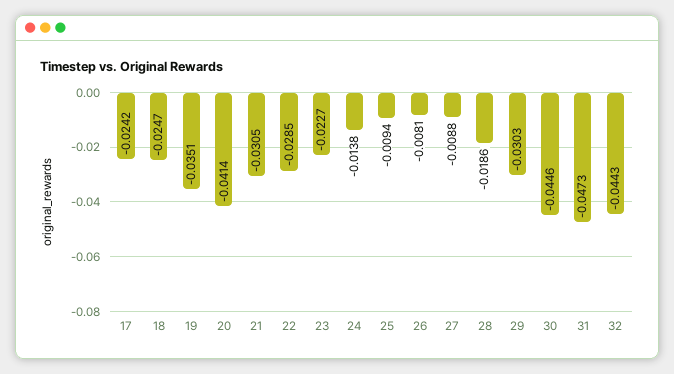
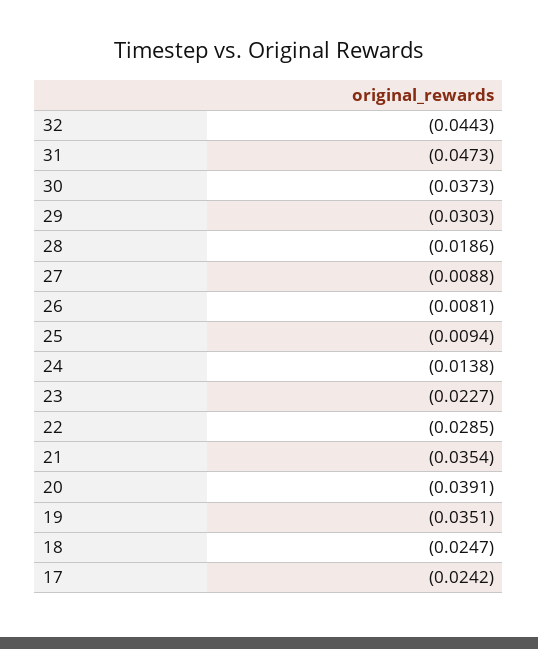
  {
    "17": -0.0242,
    "18": -0.0247,
    "19": -0.0351,
-   "20": -0.0414,
+   "20": -0.0391,
-   "21": -0.0305,
+   "21": -0.0354,
    "22": -0.0285,
    "23": -0.0227,
    "24": -0.0138,
    "25": -0.0094,
    "26": -0.0081,
    "27": -0.0088,
    "28": -0.0186,
    "29": -0.0303,
-   "30": -0.0446,
+   "30": -0.0373,
    "31": -0.0473,
    "32": -0.0443
  }

